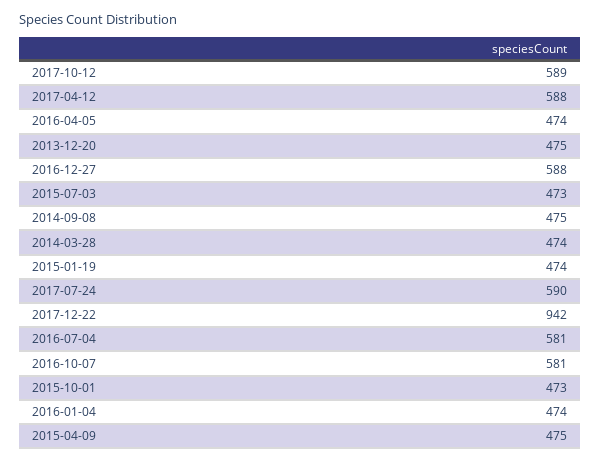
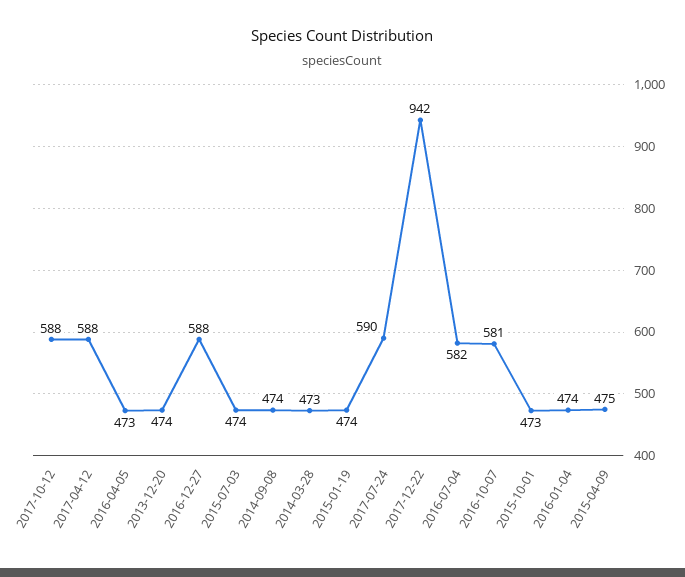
  {
-   "2017-10-12": 589,
+   "2017-10-12": 588,
    "2017-04-12": 588,
-   "2016-04-05": 474,
+   "2016-04-05": 473,
-   "2013-12-20": 475,
+   "2013-12-20": 474,
    "2016-12-27": 588,
-   "2015-07-03": 473,
+   "2015-07-03": 474,
-   "2014-09-08": 475,
+   "2014-09-08": 474,
-   "2014-03-28": 474,
+   "2014-03-28": 473,
    "2015-01-19": 474,
    "2017-07-24": 590,
    "2017-12-22": 942,
-   "2016-07-04": 581,
+   "2016-07-04": 582,
    "2016-10-07": 581,
    "2015-10-01": 473,
    "2016-01-04": 474,
    "2015-04-09": 475
  }

